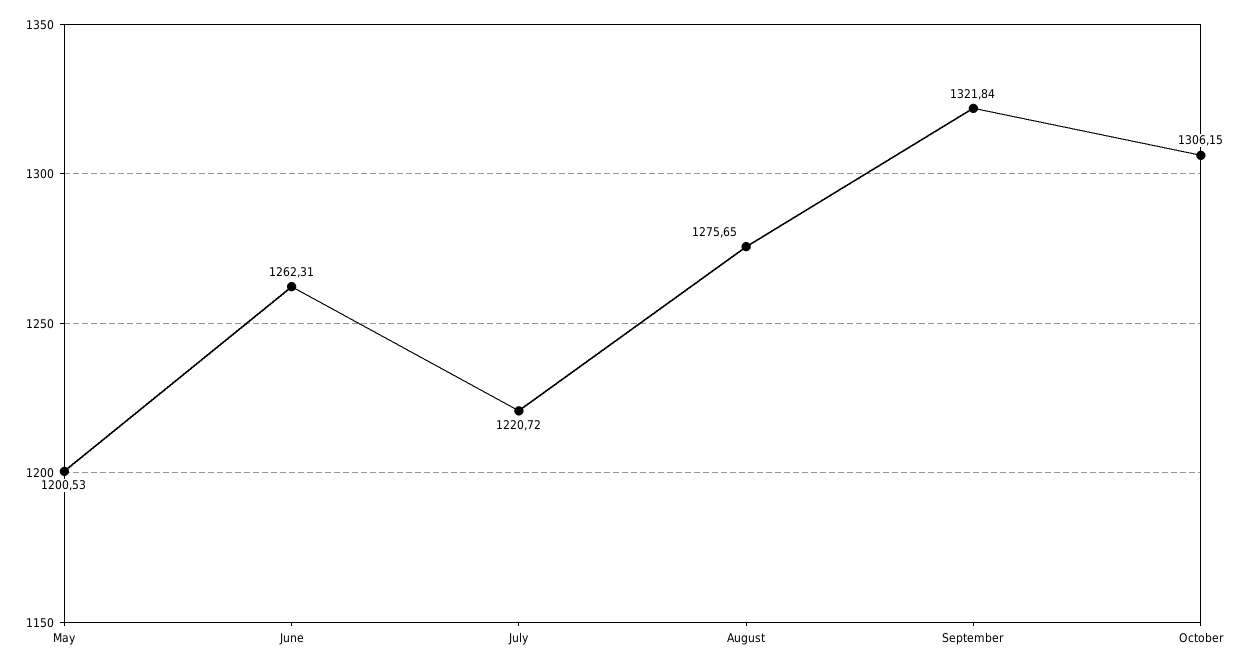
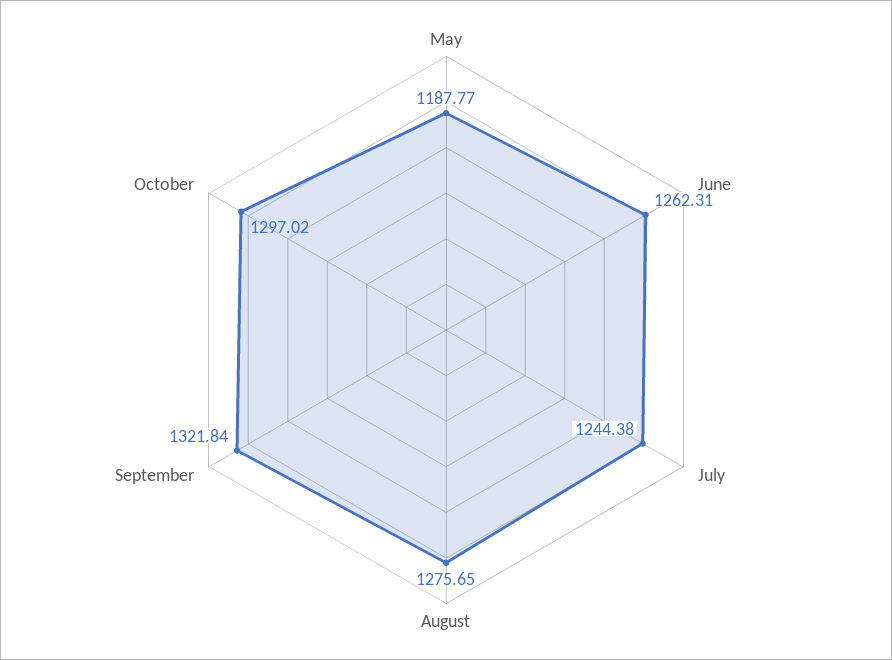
  {
-   "May": 1200.53,
+   "May": 1187.77,
    "June": 1262.31,
-   "July": 1220.72,
+   "July": 1244.38,
    "August": 1275.65,
    "September": 1321.84,
-   "October": 1306.15
+   "October": 1297.02
  }

